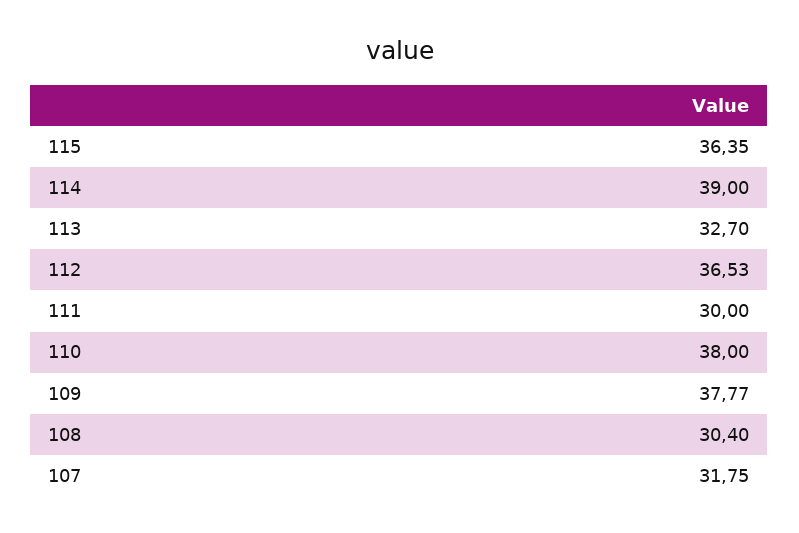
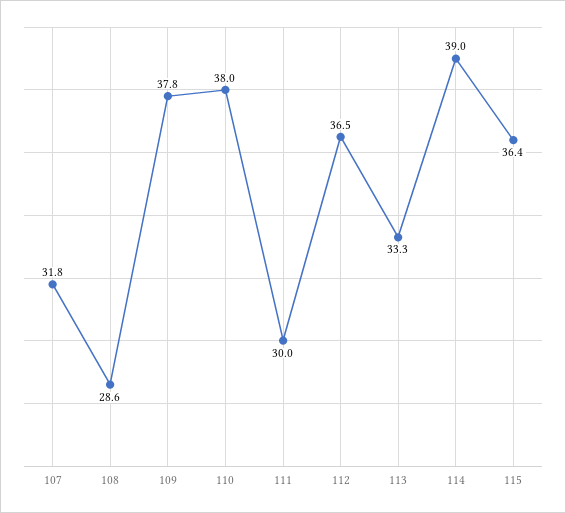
  {
    "115": 36.35,
    "114": 39,
-   "113": 32.7,
+   "113": 33.3,
    "112": 36.53,
    "111": 30,
    "110": 38,
    "109": 37.77,
-   "108": 30.4,
+   "108": 28.6,
    "107": 31.75
  }

